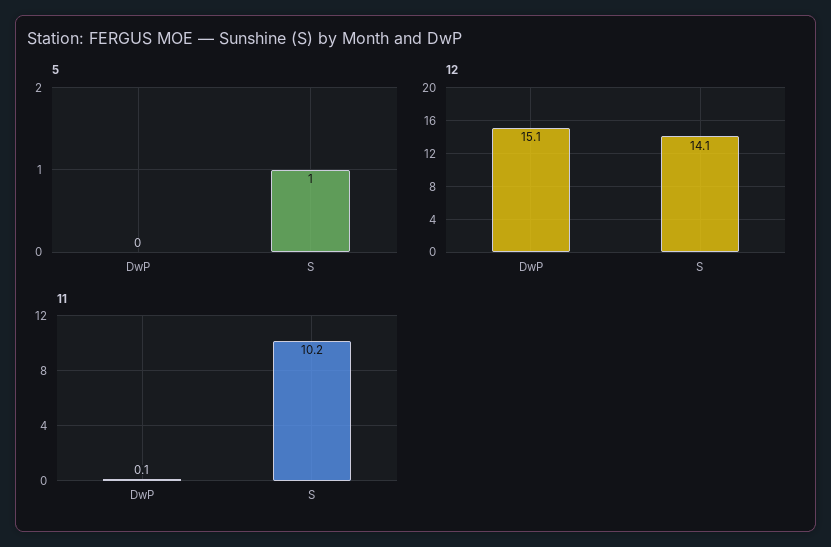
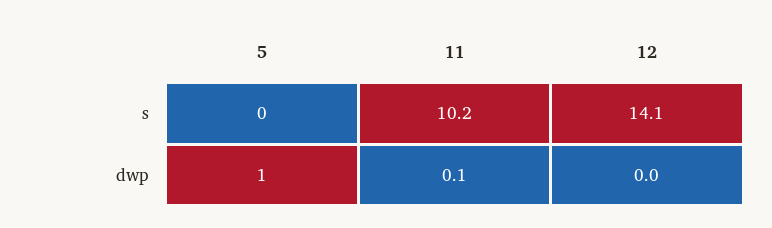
  {
    "5": {
-     "DwP": 0,
+     "DwP": 1,
-     "S": 1
+     "S": 0
    },
    "12": {
-     "DwP": 15.1,
+     "DwP": 0,
      "S": 14.1
    },
    "11": {
      "DwP": 0.1,
      "S": 10.2
    }
  }

